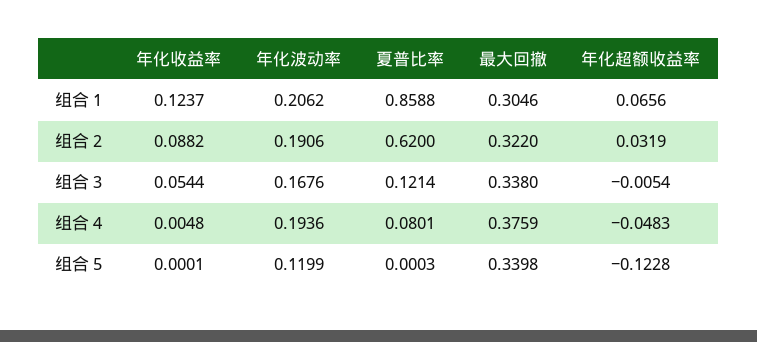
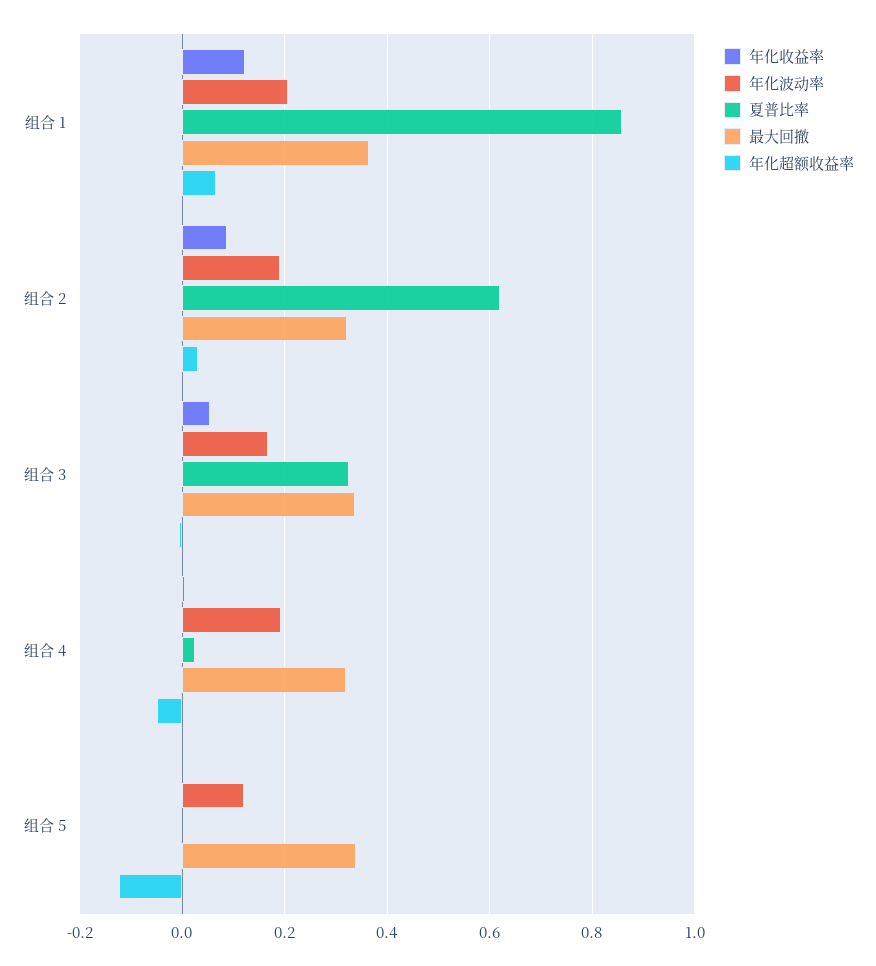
  {
    "年化收益率": {
      "组合 1": 0.1237,
      "组合 2": 0.0882,
      "组合 3": 0.0544,
      "组合 4": 0.0048,
      "组合 5": 0.0001
    },
    "年化波动率": {
      "组合 1": 0.2062,
      "组合 2": 0.1906,
      "组合 3": 0.1676,
      "组合 4": 0.1936,
      "组合 5": 0.1199
    },
    "夏普比率": {
      "组合 1": 0.8588,
      "组合 2": 0.62,
-     "组合 3": 0.1214,
+     "组合 3": 0.32,
-     "组合 4": 0.0801,
+     "组合 4": 0.02,
      "组合 5": 0.0003
    },
    "最大回撤": {
-     "组合 1": 0.3046,
+     "组合 1": 0.36,
      "组合 2": 0.322,
      "组合 3": 0.338,
-     "组合 4": 0.3759,
+     "组合 4": 0.32,
      "组合 5": 0.3398
    },
    "年化超额收益率": {
      "组合 1": 0.0656,
      "组合 2": 0.0319,
      "组合 3": -0.0054,
      "组合 4": -0.0483,
      "组合 5": -0.1228
    }
  }

